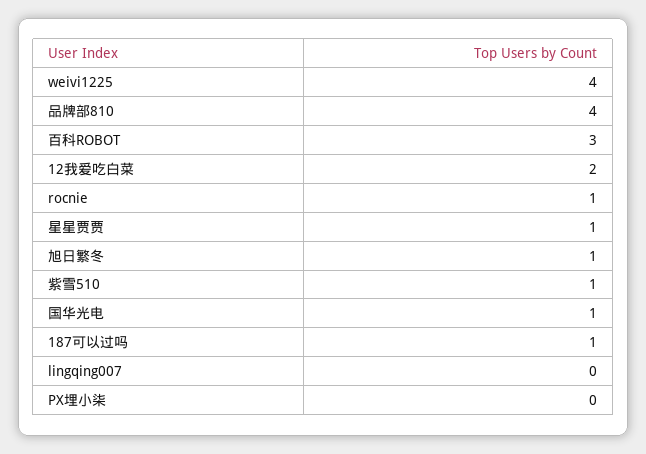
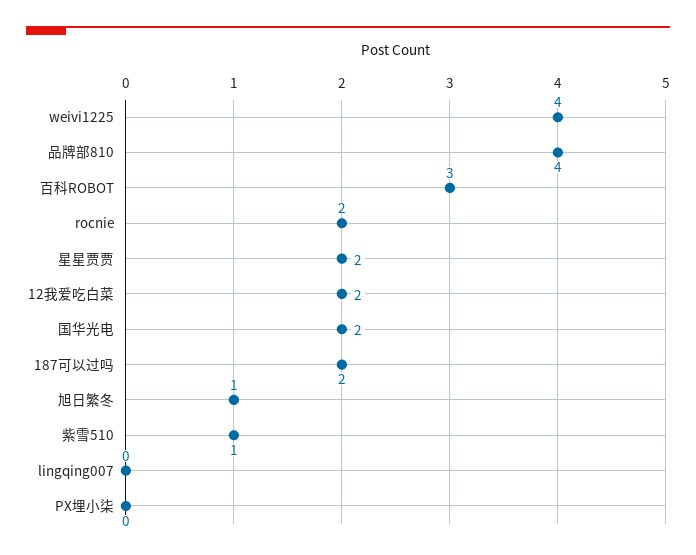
  {
    "weivi1225": 4,
    "品牌部810": 4,
    "百科ROBOT": 3,
    "12我爱吃白菜": 2,
-   "rocnie": 1,
+   "rocnie": 2,
-   "星星贾贾": 1,
+   "星星贾贾": 2,
    "旭日繁冬": 1,
    "紫雪510": 1,
-   "国华光电": 1,
+   "国华光电": 2,
-   "187可以过吗": 1,
+   "187可以过吗": 2,
    "lingqing007": 0,
    "PX埋小柒": 0
  }

